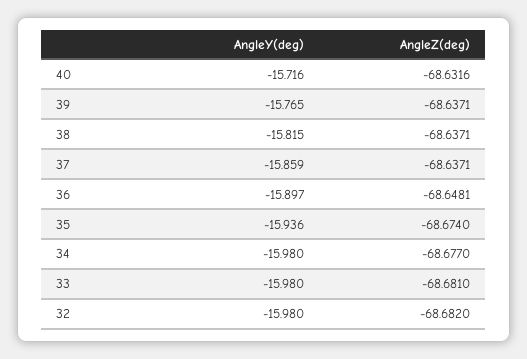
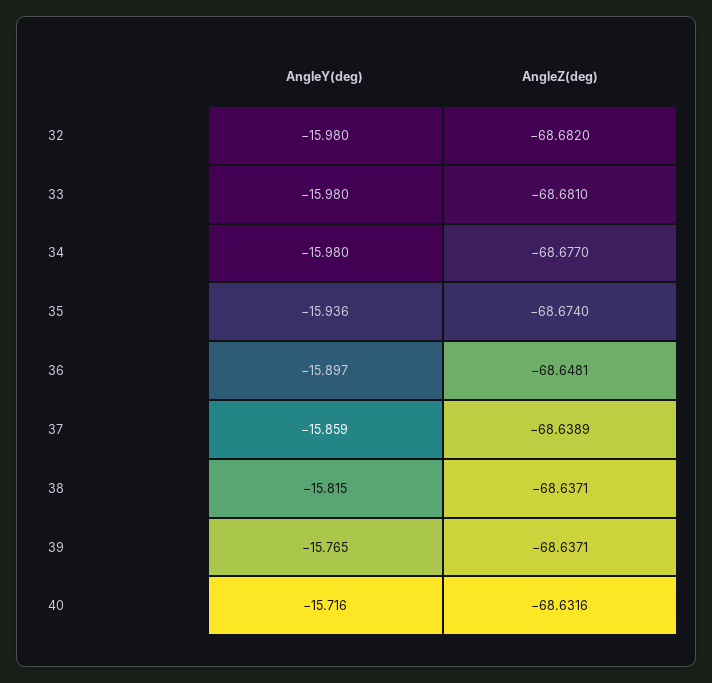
  {
    "AngleY(deg)": {
      "40": -15.716,
      "39": -15.765,
      "38": -15.815,
      "37": -15.859,
      "36": -15.897,
      "35": -15.936,
      "34": -15.98,
      "33": -15.98,
      "32": -15.98
    },
    "AngleZ(deg)": {
      "40": -68.6316,
      "39": -68.6371,
      "38": -68.6371,
-     "37": -68.6371,
+     "37": -68.6389,
      "36": -68.6481,
      "35": -68.674,
      "34": -68.677,
      "33": -68.681,
      "32": -68.682
    }
  }

